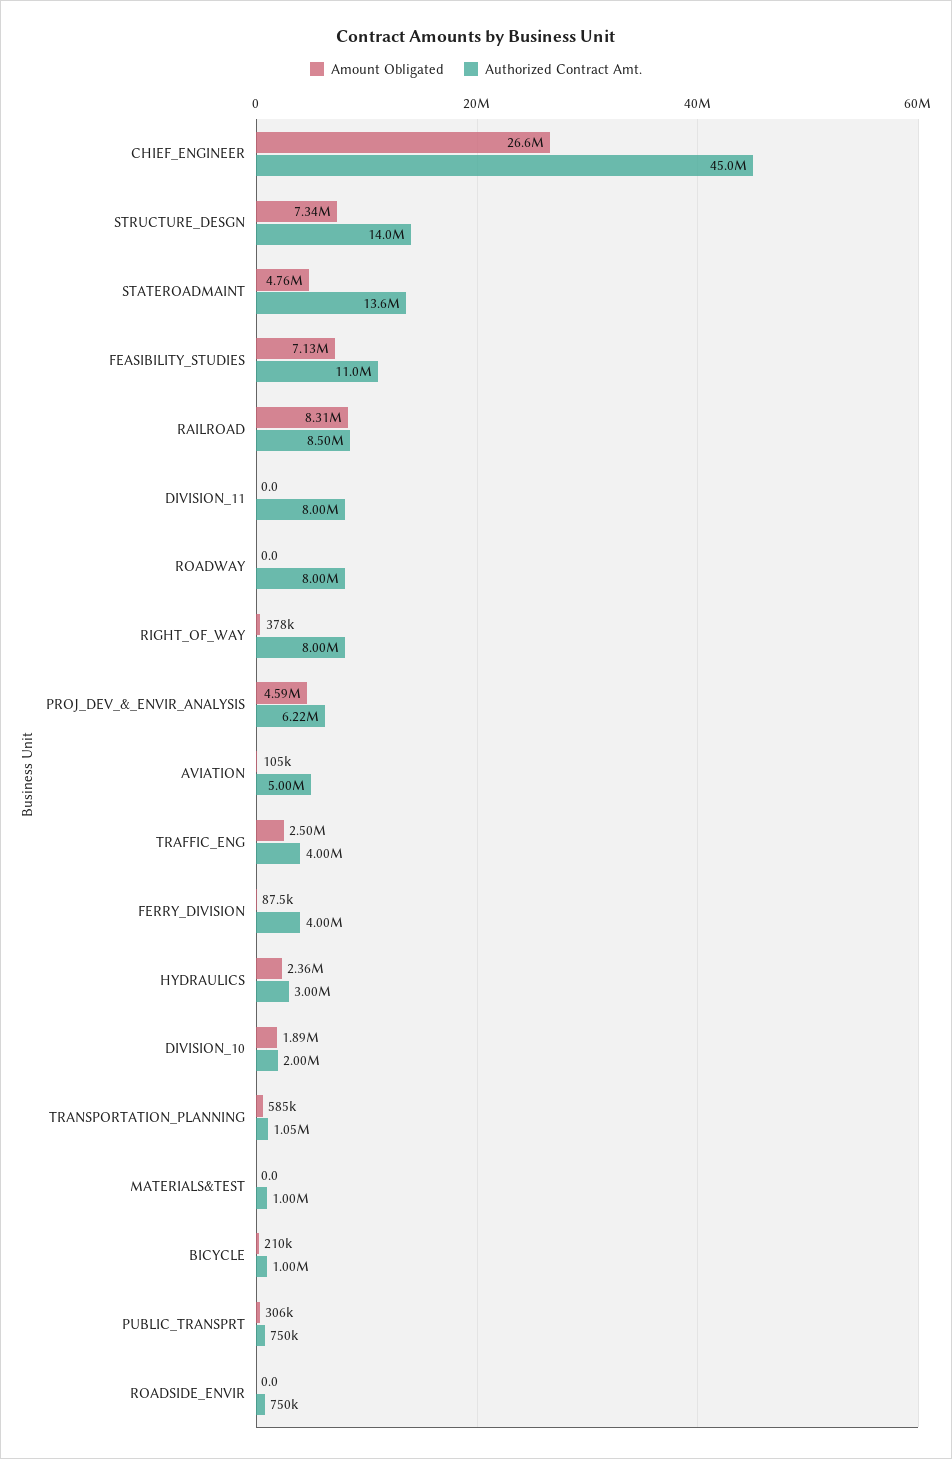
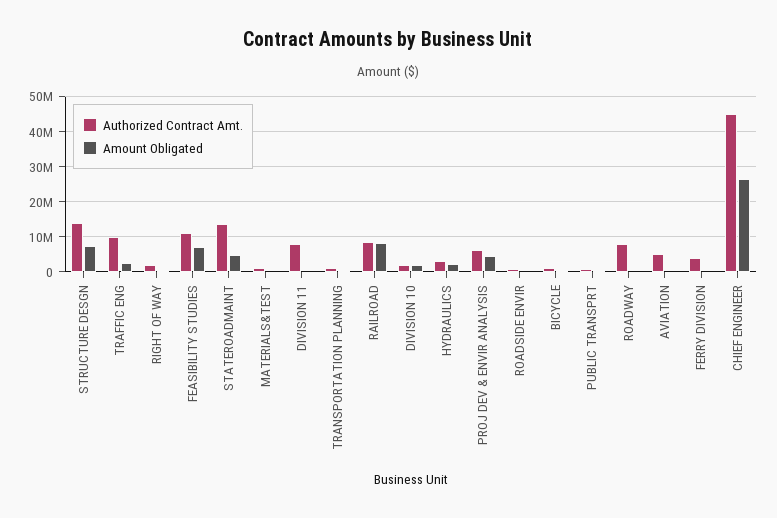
  {
    "Amount Obligated": {
      "CHIEF_ENGINEER": 26600000,
      "STRUCTURE_DESGN": 7340000,
      "STATEROADMAINT": 4760000,
      "FEASIBILITY_STUDIES": 7130000,
      "RAILROAD": 8310000,
      "DIVISION_11": 0,
      "ROADWAY": 0,
      "RIGHT_OF_WAY": 378000,
      "PROJ_DEV_&_ENVIR_ANALYSIS": 4590000,
      "AVIATION": 105000,
      "TRAFFIC_ENG": 2500000,
      "FERRY_DIVISION": 87500,
      "HYDRAULICS": 2360000,
      "DIVISION_10": 1890000,
      "TRANSPORTATION_PLANNING": 585000,
      "MATERIALS&TEST": 0,
      "BICYCLE": 210000,
      "PUBLIC_TRANSPRT": 306000,
      "ROADSIDE_ENVIR": 0
    },
    "Authorized Contract Amt.": {
      "CHIEF_ENGINEER": 45000000,
      "STRUCTURE_DESGN": 14000000,
      "STATEROADMAINT": 13600000,
      "FEASIBILITY_STUDIES": 11000000,
      "RAILROAD": 8500000,
      "DIVISION_11": 8000000,
      "ROADWAY": 8000000,
-     "RIGHT_OF_WAY": 8000000,
+     "RIGHT_OF_WAY": 2000000,
      "PROJ_DEV_&_ENVIR_ANALYSIS": 6220000,
      "AVIATION": 5000000,
-     "TRAFFIC_ENG": 4000000,
+     "TRAFFIC_ENG": 10000000,
      "FERRY_DIVISION": 4000000,
      "HYDRAULICS": 3000000,
      "DIVISION_10": 2000000,
      "TRANSPORTATION_PLANNING": 1050000,
      "MATERIALS&TEST": 1000000,
      "BICYCLE": 1000000,
      "PUBLIC_TRANSPRT": 750000,
      "ROADSIDE_ENVIR": 750000
    }
  }

